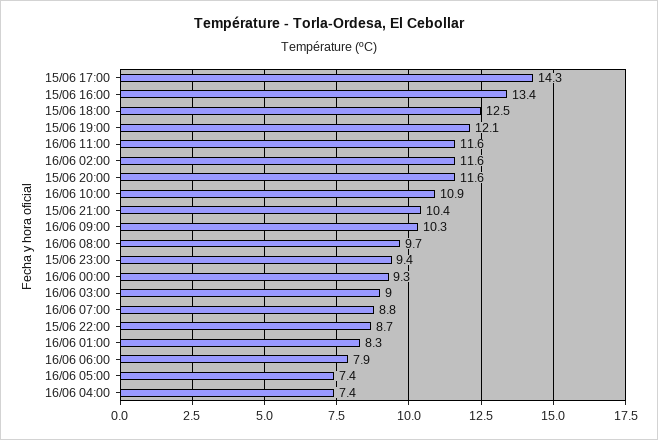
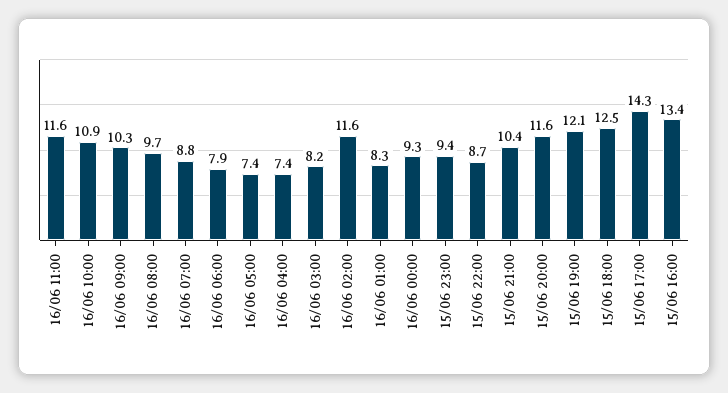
  {
    "15/06 17:00": 14.3,
    "15/06 16:00": 13.4,
    "15/06 18:00": 12.5,
    "15/06 19:00": 12.1,
    "16/06 11:00": 11.6,
    "16/06 02:00": 11.6,
    "15/06 20:00": 11.6,
    "16/06 10:00": 10.9,
    "15/06 21:00": 10.4,
    "16/06 09:00": 10.3,
    "16/06 08:00": 9.7,
    "15/06 23:00": 9.4,
    "16/06 00:00": 9.3,
-   "16/06 03:00": 9,
+   "16/06 03:00": 8.2,
    "16/06 07:00": 8.8,
    "15/06 22:00": 8.7,
    "16/06 01:00": 8.3,
    "16/06 06:00": 7.9,
    "16/06 05:00": 7.4,
    "16/06 04:00": 7.4
  }

